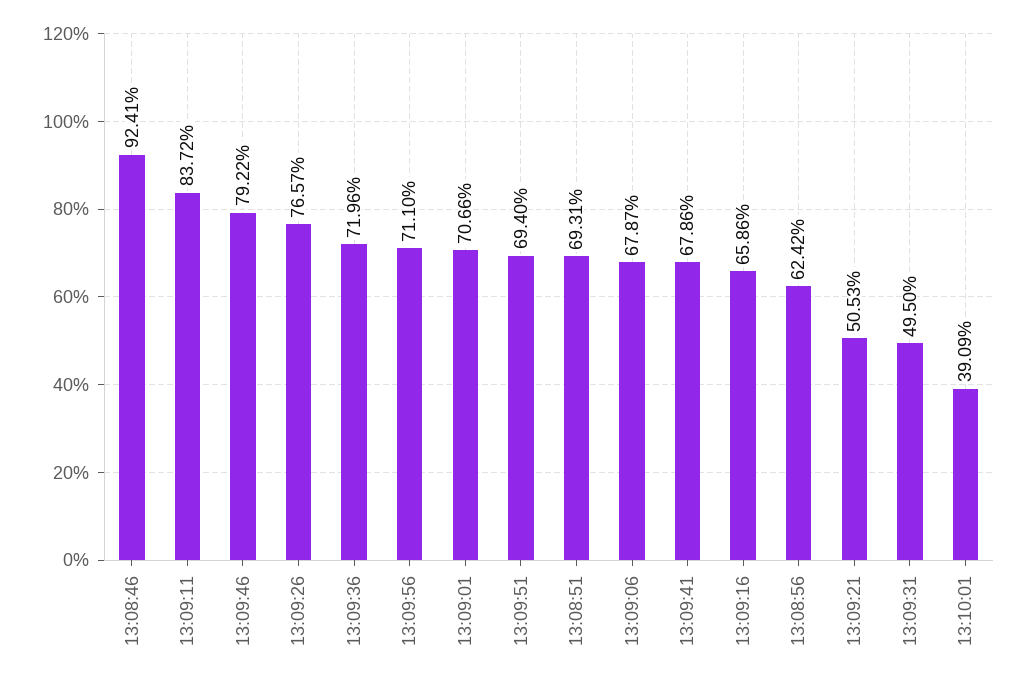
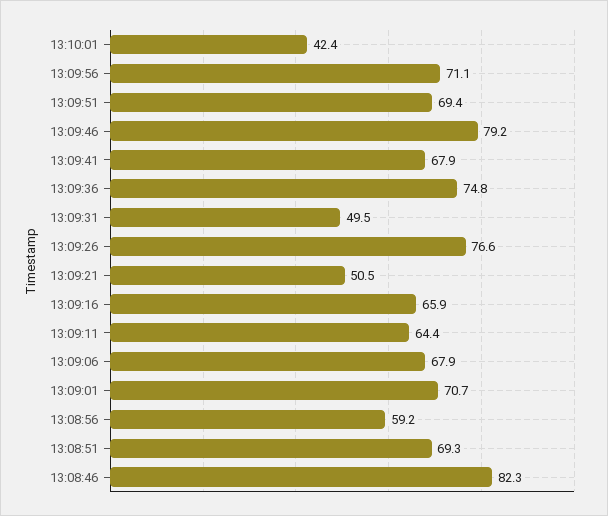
  {
-   "13:08:46": 92.41,
+   "13:08:46": 82.3,
-   "13:09:11": 83.72,
+   "13:09:11": 64.4,
    "13:09:46": 79.22,
    "13:09:26": 76.57,
-   "13:09:36": 71.96,
+   "13:09:36": 74.8,
    "13:09:56": 71.1,
    "13:09:01": 70.66,
    "13:09:51": 69.4,
    "13:08:51": 69.31,
    "13:09:06": 67.87,
    "13:09:41": 67.86,
    "13:09:16": 65.86,
-   "13:08:56": 62.42,
+   "13:08:56": 59.2,
    "13:09:21": 50.53,
    "13:09:31": 49.5,
-   "13:10:01": 39.09
+   "13:10:01": 42.4
  }

